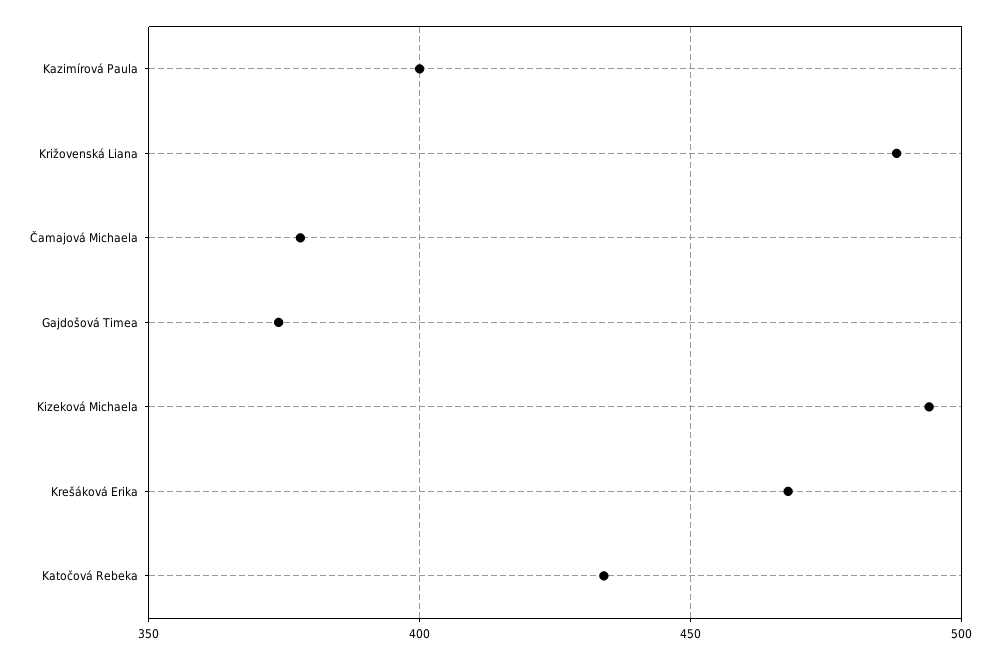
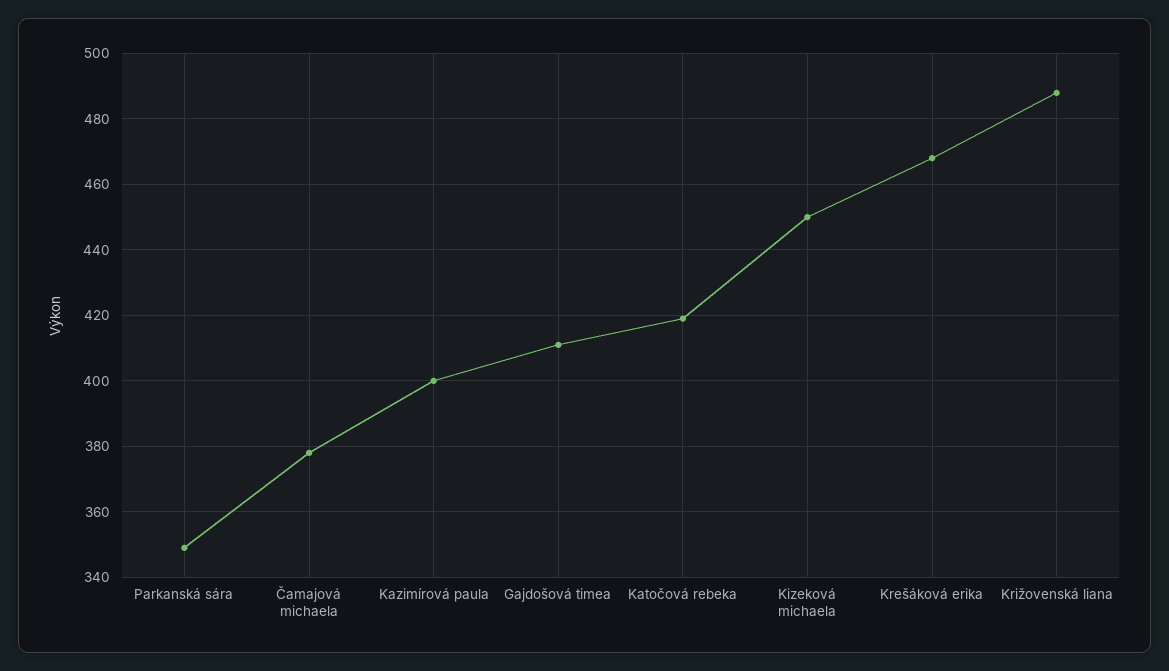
  {
    "Kazimírová Paula": 400,
    "Križovenská Liana": 490,
    "Čamajová Michaela": 380,
-   "Gajdošová Timea": 375,
+   "Gajdošová Timea": 410,
-   "Kizeková Michaela": 495,
+   "Kizeková Michaela": 450,
    "Krešáková Erika": 470,
-   "Katočová Rebeka": 435
+   "Katočová Rebeka": 420,
+   "Parkanská sára": 350
  }

